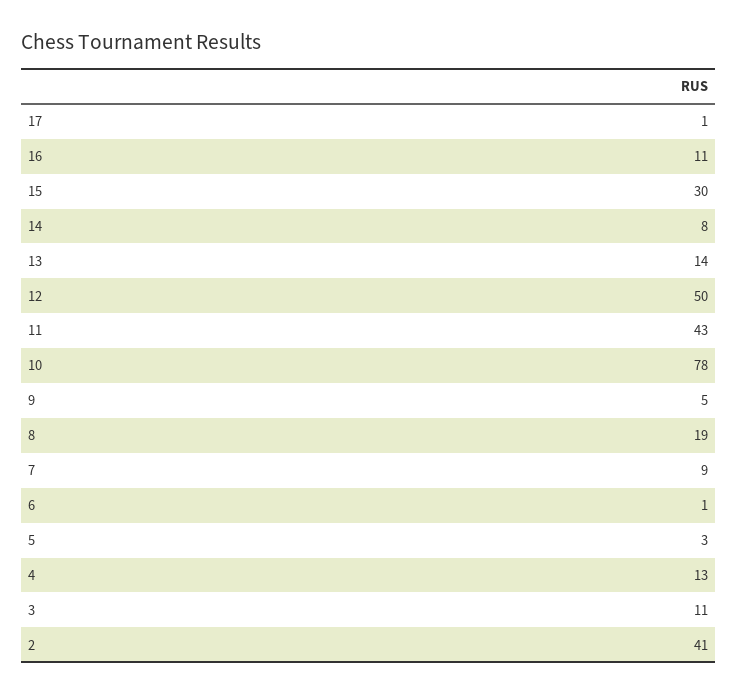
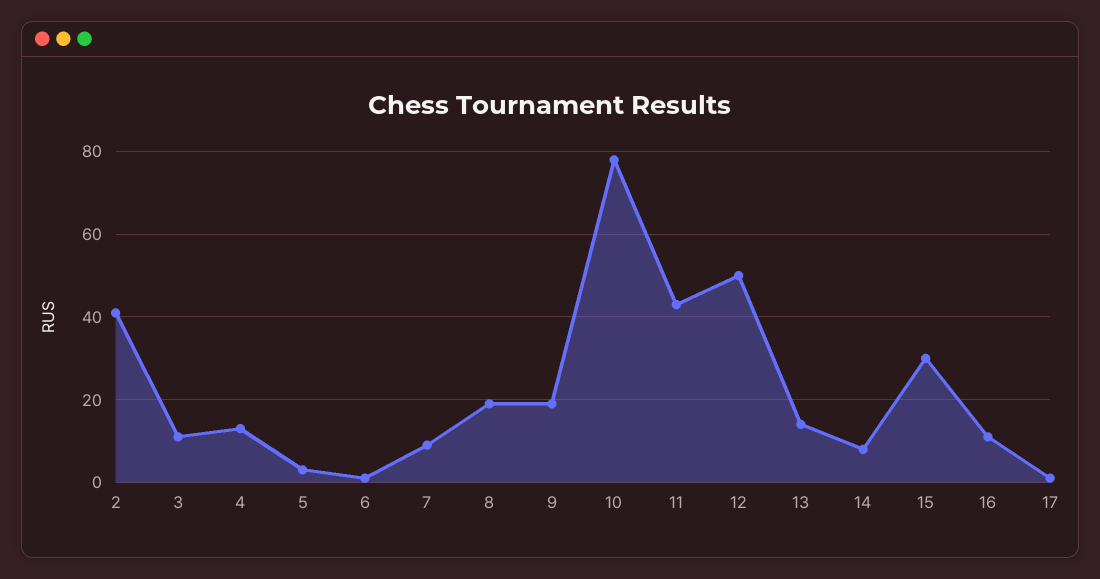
  {
    "17": 1,
    "16": 11,
    "15": 30,
    "14": 8,
    "13": 14,
    "12": 50,
    "11": 43,
    "10": 78,
-   "9": 5,
+   "9": 20,
    "8": 19,
    "7": 9,
    "6": 1,
    "5": 3,
    "4": 13,
    "3": 11,
    "2": 41
  }

